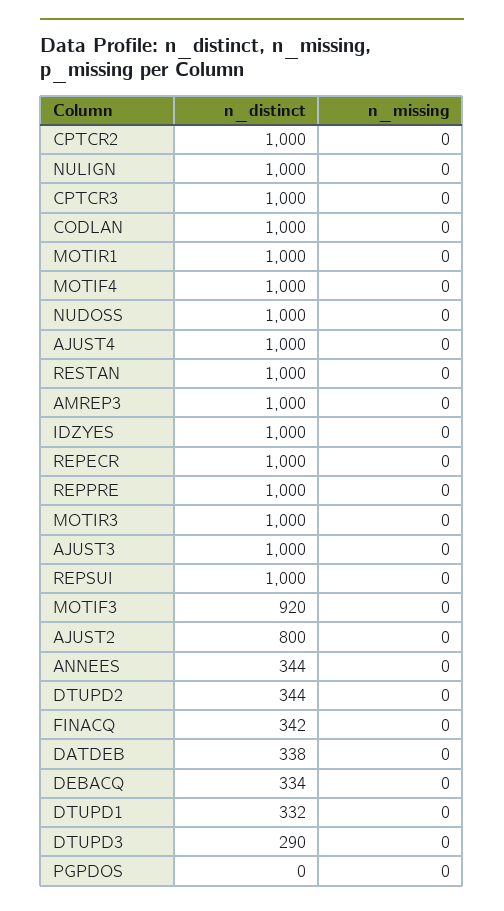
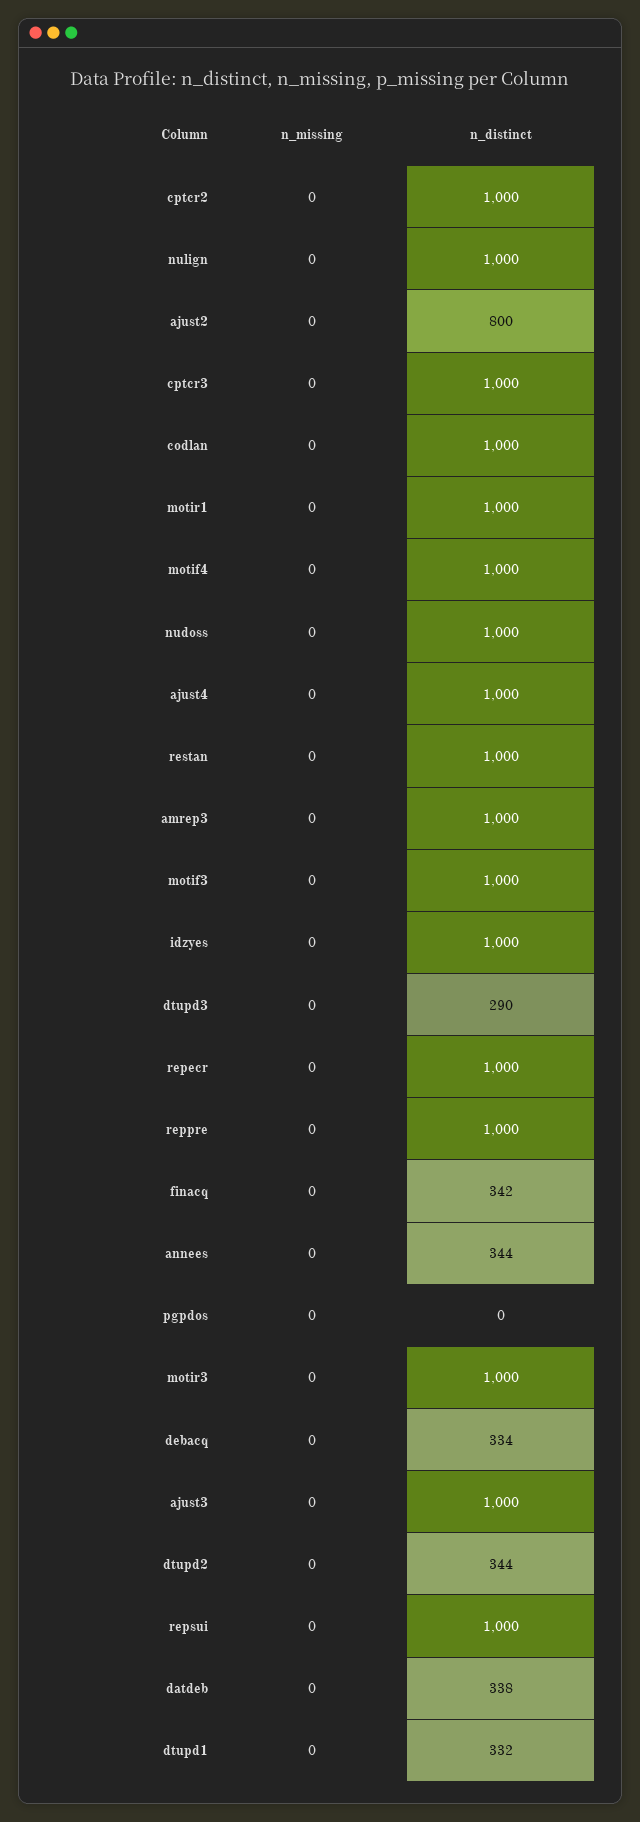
  {
    "n_distinct": {
      "CPTCR2": 1000,
      "NULIGN": 1000,
      "CPTCR3": 1000,
      "CODLAN": 1000,
      "MOTIR1": 1000,
      "MOTIF4": 1000,
      "NUDOSS": 1000,
      "AJUST4": 1000,
      "RESTAN": 1000,
      "AMREP3": 1000,
      "IDZYES": 1000,
      "REPECR": 1000,
      "REPPRE": 1000,
      "MOTIR3": 1000,
      "AJUST3": 1000,
      "REPSUI": 1000,
-     "MOTIF3": 920,
+     "MOTIF3": 1000,
      "AJUST2": 800,
      "ANNEES": 344,
      "DTUPD2": 344,
      "FINACQ": 342,
      "DATDEB": 338,
      "DEBACQ": 334,
      "DTUPD1": 332,
      "DTUPD3": 290,
      "PGPDOS": 0
    },
    "n_missing": {
      "CPTCR2": 0,
      "NULIGN": 0,
      "CPTCR3": 0,
      "CODLAN": 0,
      "MOTIR1": 0,
      "MOTIF4": 0,
      "NUDOSS": 0,
      "AJUST4": 0,
      "RESTAN": 0,
      "AMREP3": 0,
      "IDZYES": 0,
      "REPECR": 0,
      "REPPRE": 0,
      "MOTIR3": 0,
      "AJUST3": 0,
      "REPSUI": 0,
      "MOTIF3": 0,
      "AJUST2": 0,
      "ANNEES": 0,
      "DTUPD2": 0,
      "FINACQ": 0,
      "DATDEB": 0,
      "DEBACQ": 0,
      "DTUPD1": 0,
      "DTUPD3": 0,
      "PGPDOS": 0
    }
  }

